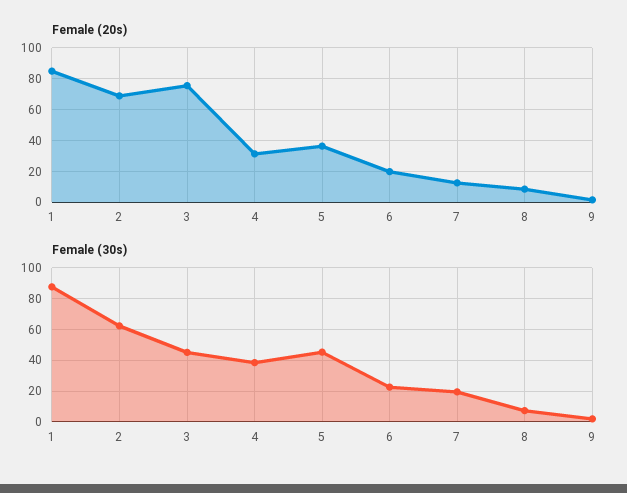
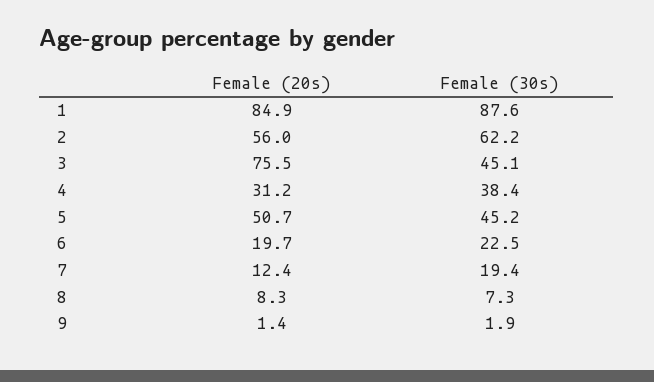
  {
    "Female (20s)": {
      "1": 84.9,
-     "2": 70,
+     "2": 56,
      "3": 75.5,
      "4": 31.2,
-     "5": 35,
+     "5": 50.7,
      "6": 19.7,
      "7": 12.4,
      "8": 8.3,
      "9": 1.4
    },
    "Female (30s)": {
      "1": 87.6,
      "2": 62.2,
      "3": 45.1,
      "4": 38.4,
      "5": 45.2,
      "6": 22.5,
      "7": 19.4,
      "8": 7.3,
      "9": 1.9
    }
  }

